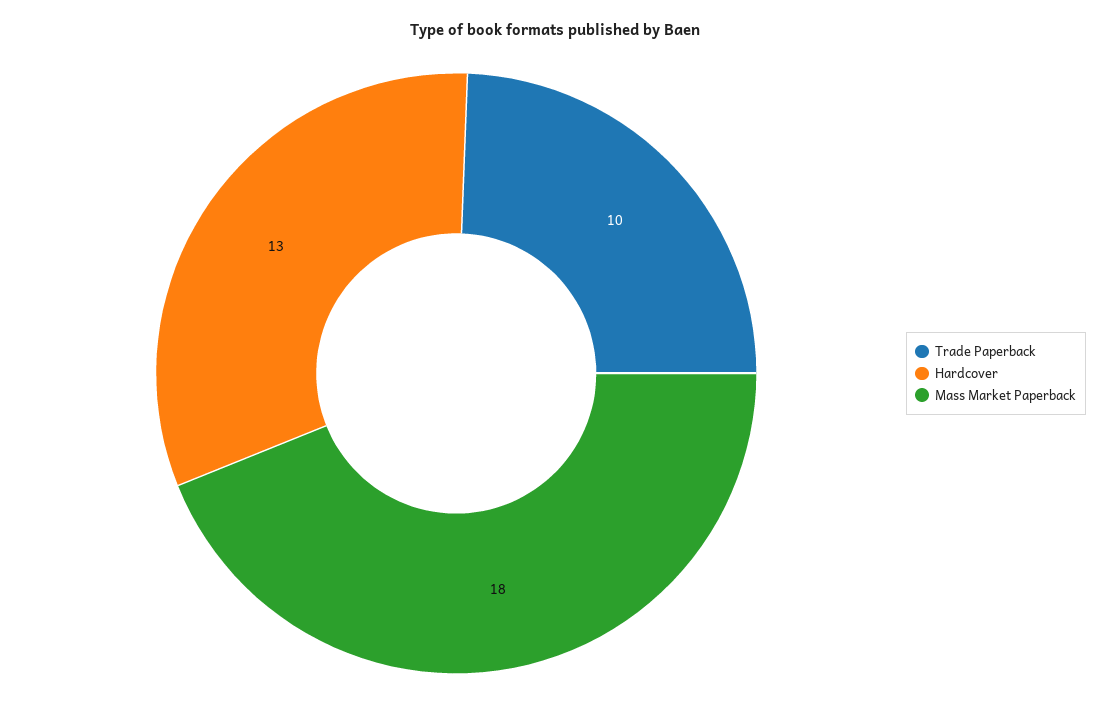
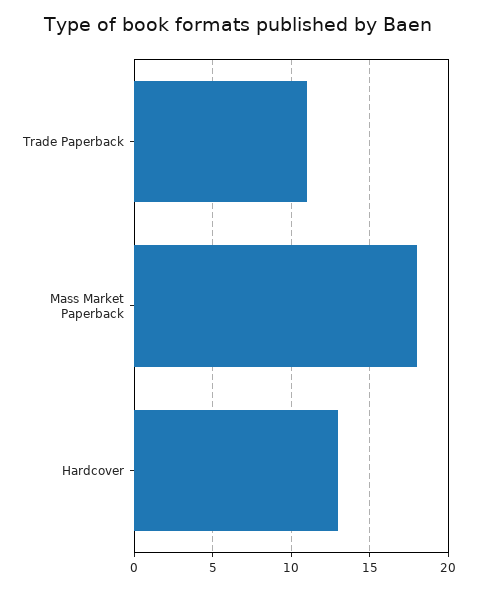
  {
-   "Trade Paperback": 10,
+   "Trade Paperback": 11,
    "Hardcover": 13,
    "Mass Market Paperback": 18
  }

